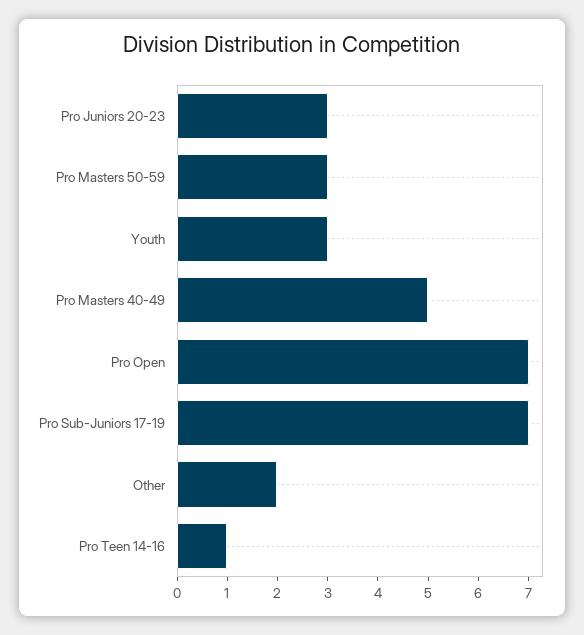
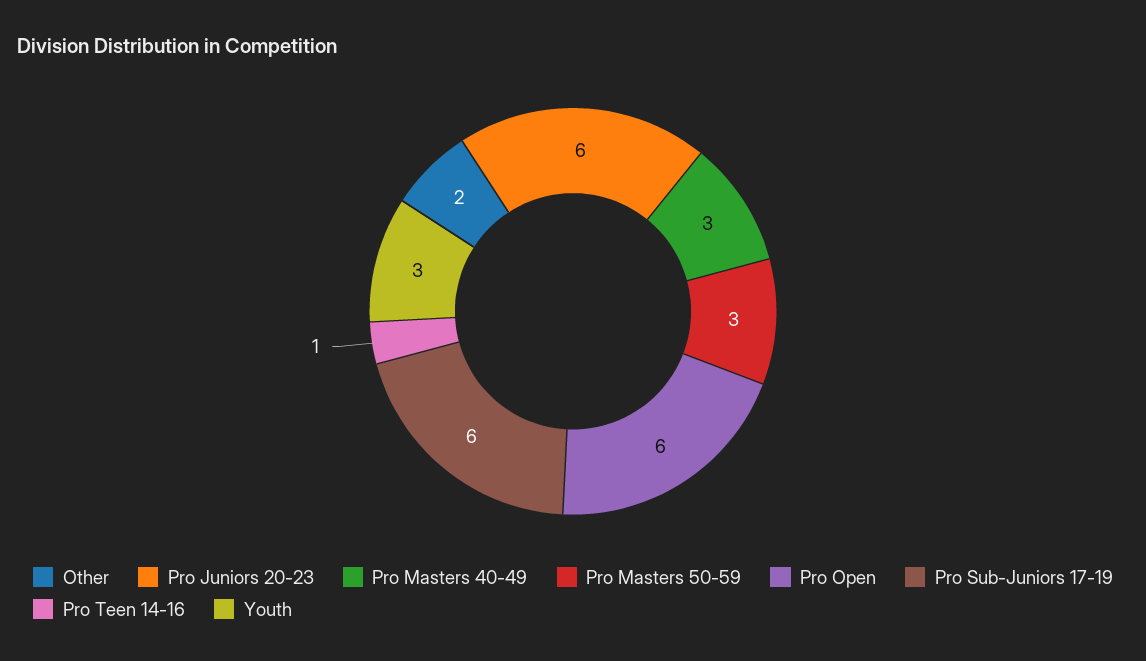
  {
-   "Pro Juniors 20-23": 3,
+   "Pro Juniors 20-23": 6,
    "Pro Masters 50-59": 3,
    "Youth": 3,
-   "Pro Masters 40-49": 5,
+   "Pro Masters 40-49": 3,
-   "Pro Open": 7,
+   "Pro Open": 6,
-   "Pro Sub-Juniors 17-19": 7,
+   "Pro Sub-Juniors 17-19": 6,
    "Other": 2,
    "Pro Teen 14-16": 1
  }

